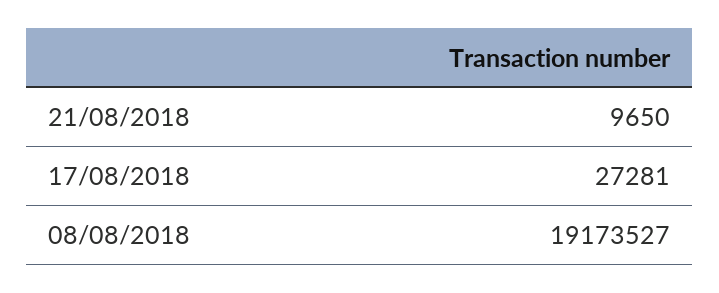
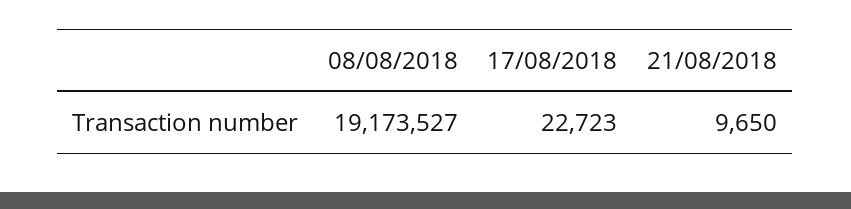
  {
    "21/08/2018": 9650,
-   "17/08/2018": 27281,
+   "17/08/2018": 22723,
    "08/08/2018": 19173527
  }

